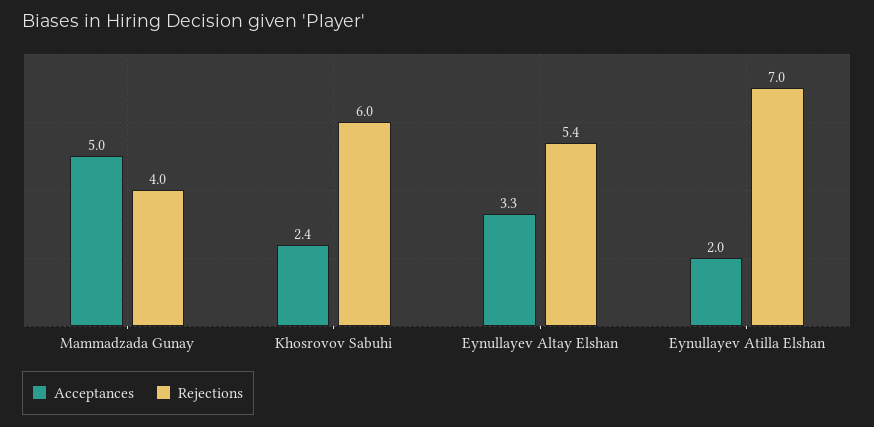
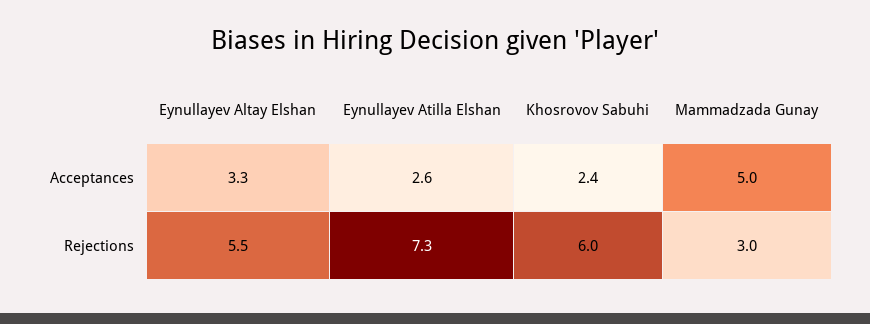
  {
    "Acceptances": {
      "Mammadzada Gunay": 5,
      "Khosrovov Sabuhi": 2.4,
      "Eynullayev Altay Elshan": 3.3,
-     "Eynullayev Atilla Elshan": 2
+     "Eynullayev Atilla Elshan": 2.6
    },
    "Rejections": {
-     "Mammadzada Gunay": 4,
+     "Mammadzada Gunay": 3,
      "Khosrovov Sabuhi": 6,
-     "Eynullayev Altay Elshan": 5.4,
+     "Eynullayev Altay Elshan": 5.5,
-     "Eynullayev Atilla Elshan": 7
+     "Eynullayev Atilla Elshan": 7.3
    }
  }

